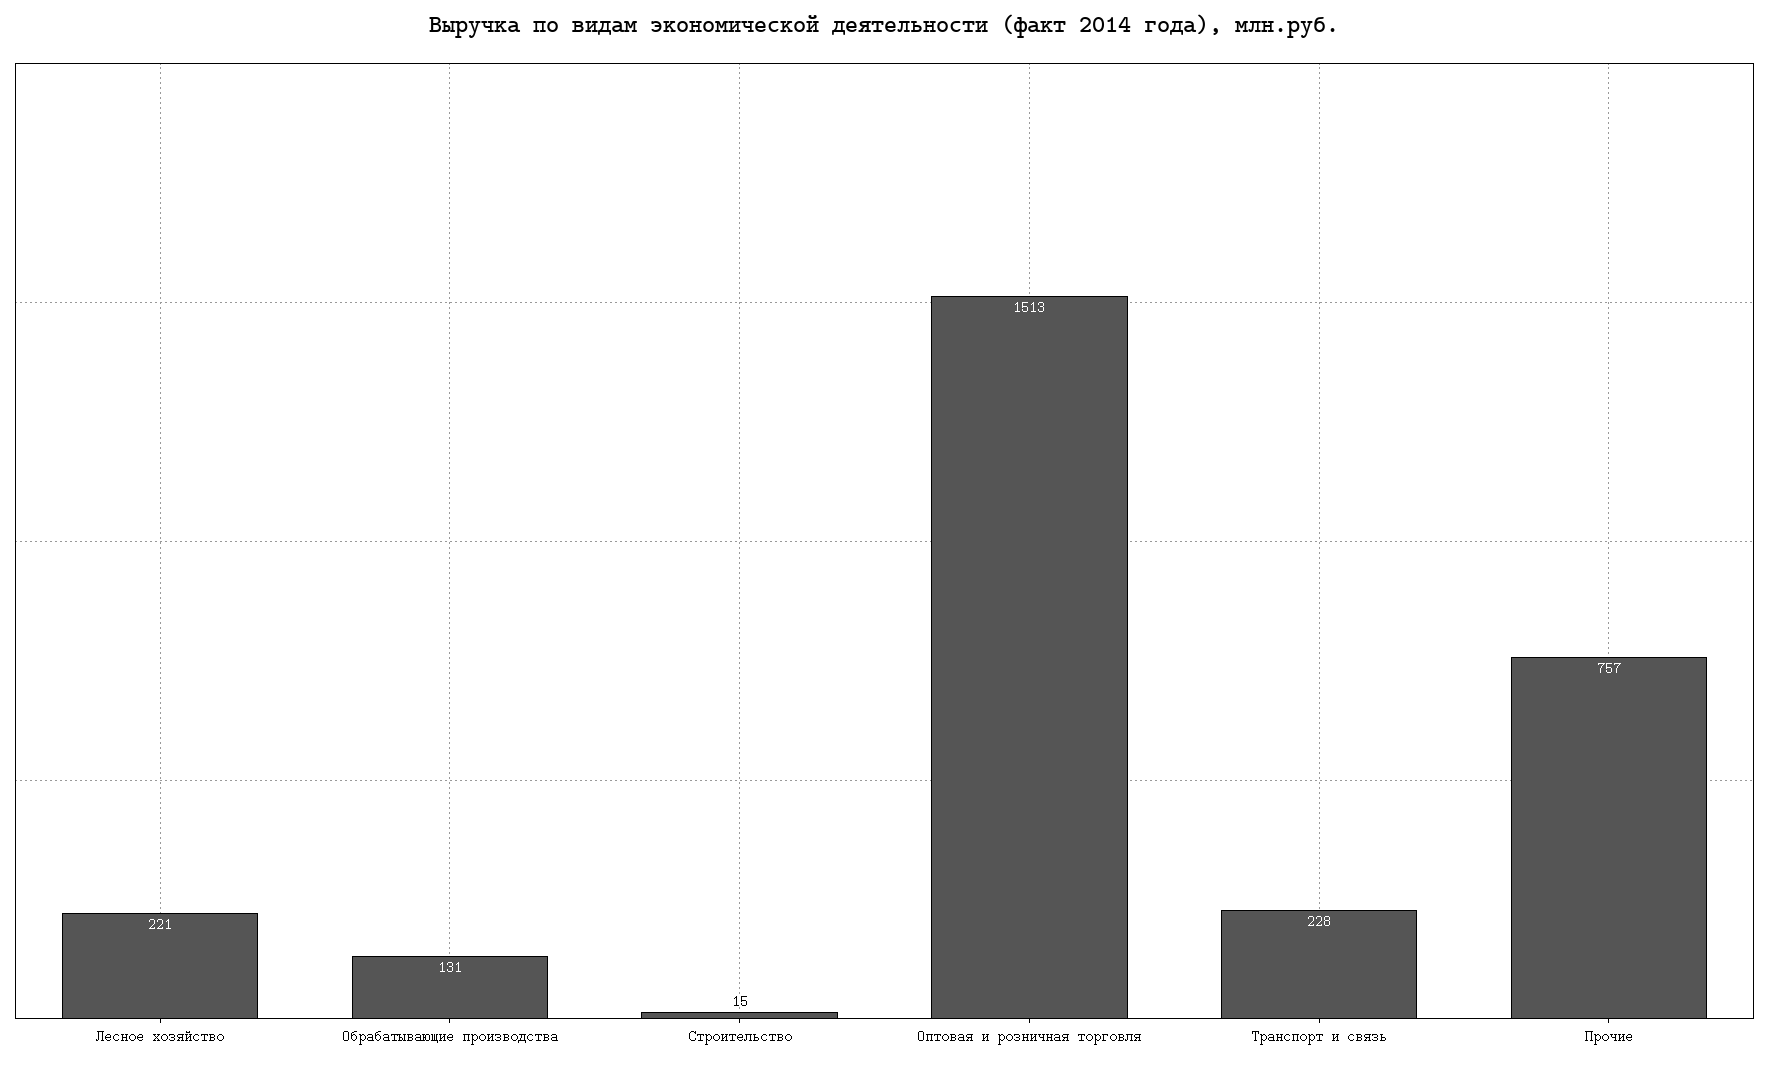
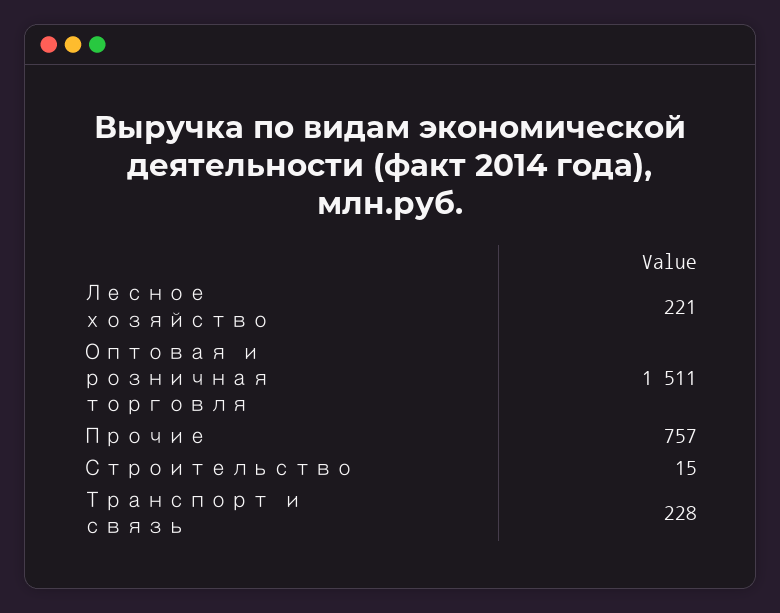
  {
    "Лесное хозяйство": 221,
-   "Обрабатывающие производства": 131,
    "Строительство": 15,
-   "Оптовая и розничная торговля": 1513,
+   "Оптовая и розничная торговля": 1511,
    "Транспорт и связь": 228,
    "Прочие": 757
  }

